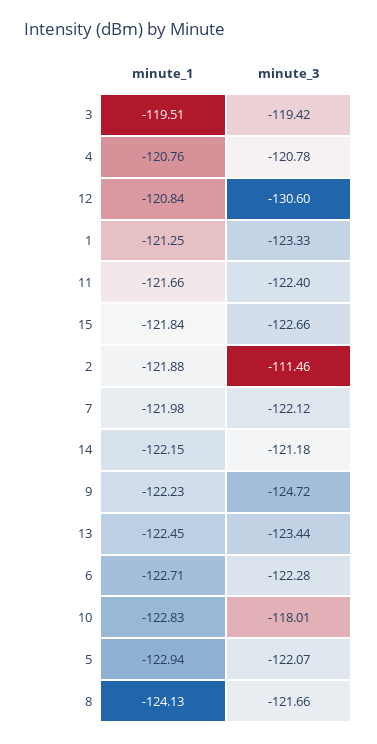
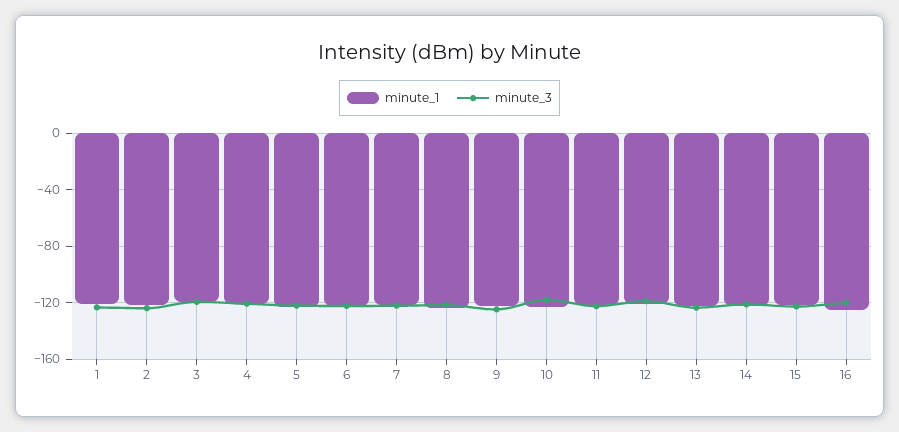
  {
    "minute_1": {
      "3": -119.51,
      "4": -120.76,
      "12": -120.84,
      "1": -121.25,
      "11": -121.66,
      "15": -121.84,
      "2": -121.88,
      "7": -121.98,
      "14": -122.15,
      "9": -122.23,
      "13": -122.45,
      "6": -122.71,
      "10": -122.83,
      "5": -122.94,
-     "8": -124.13
+     "8": -124.13,
+     "16": -125
    },
    "minute_3": {
      "3": -119.42,
      "4": -120.78,
-     "12": -130.6,
+     "12": -120,
      "1": -123.33,
      "11": -122.4,
      "15": -122.66,
-     "2": -111.46,
+     "2": -125,
      "7": -122.12,
      "14": -121.18,
      "9": -124.72,
      "13": -123.44,
      "6": -122.28,
      "10": -118.01,
      "5": -122.07,
-     "8": -121.66
+     "8": -121.66,
+     "16": -120
    }
  }

